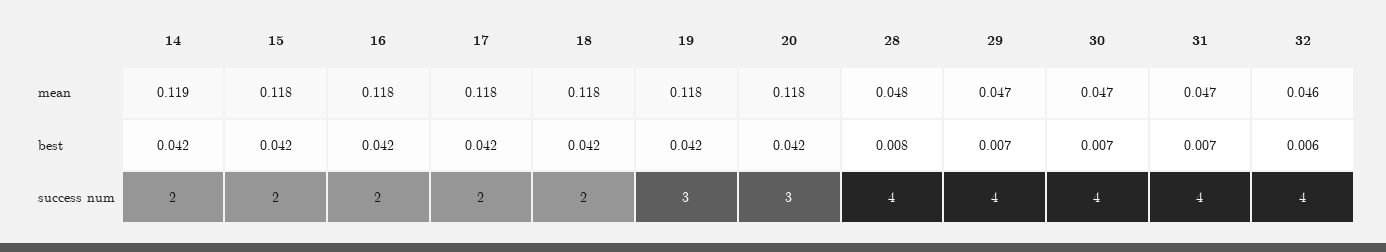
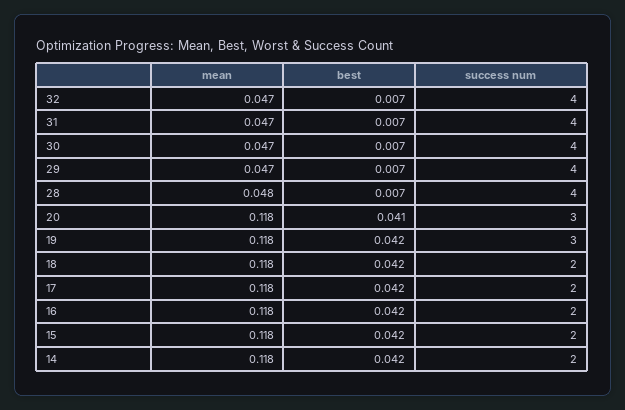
  {
    "14": {
-     "mean": 0.119,
+     "mean": 0.118,
      "best": 0.042,
      "success num": 2
    },
    "15": {
      "mean": 0.118,
      "best": 0.042,
      "success num": 2
    },
    "16": {
      "mean": 0.118,
      "best": 0.042,
      "success num": 2
    },
    "17": {
      "mean": 0.118,
      "best": 0.042,
      "success num": 2
    },
    "18": {
      "mean": 0.118,
      "best": 0.042,
      "success num": 2
    },
    "19": {
      "mean": 0.118,
      "best": 0.042,
      "success num": 3
    },
    "20": {
      "mean": 0.118,
-     "best": 0.042,
+     "best": 0.041,
      "success num": 3
    },
    "28": {
      "mean": 0.048,
-     "best": 0.008,
+     "best": 0.007,
      "success num": 4
    },
    "29": {
      "mean": 0.047,
      "best": 0.007,
      "success num": 4
    },
    "30": {
      "mean": 0.047,
      "best": 0.007,
      "success num": 4
    },
    "31": {
      "mean": 0.047,
      "best": 0.007,
      "success num": 4
    },
    "32": {
-     "mean": 0.046,
+     "mean": 0.047,
-     "best": 0.006,
+     "best": 0.007,
      "success num": 4
    }
  }

